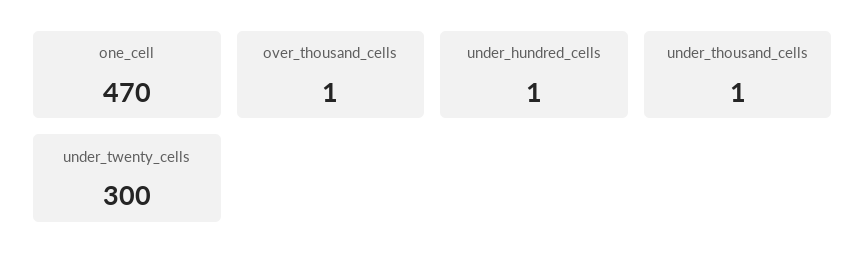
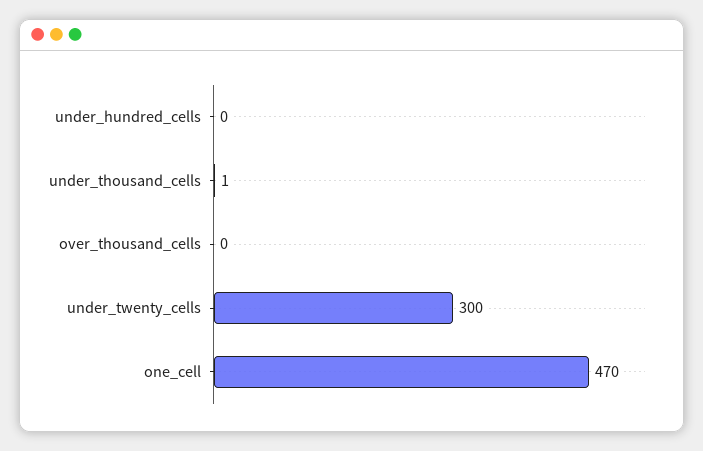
  {
    "one_cell": 470,
-   "over_thousand_cells": 1,
+   "over_thousand_cells": 0,
-   "under_hundred_cells": 1,
+   "under_hundred_cells": 0,
    "under_thousand_cells": 1,
    "under_twenty_cells": 300
  }

